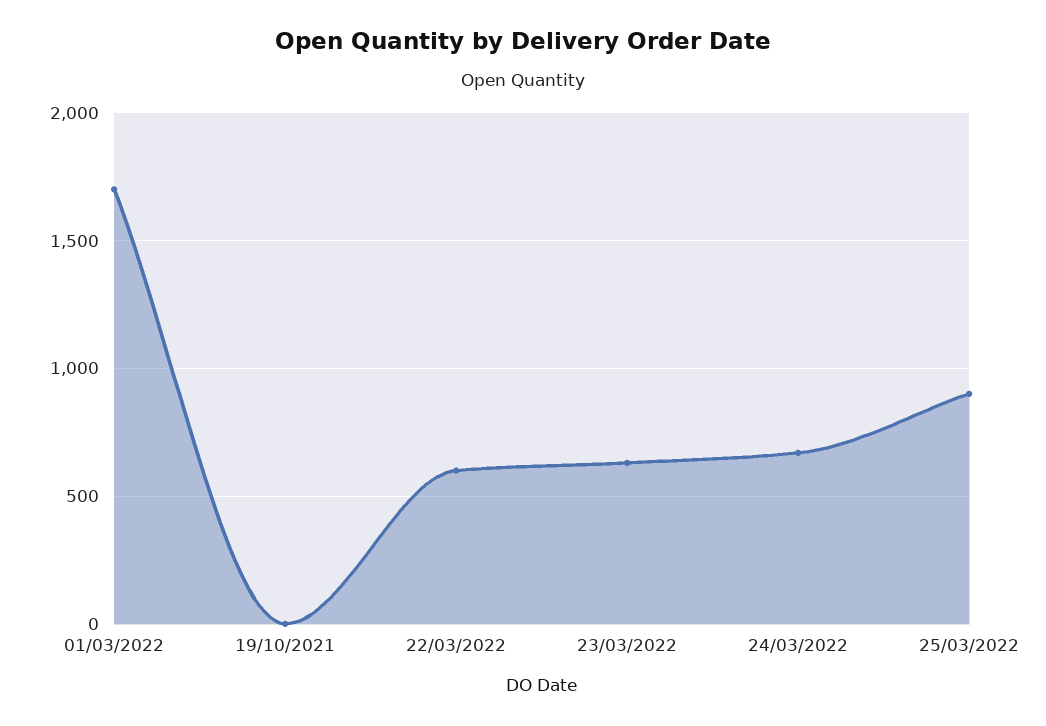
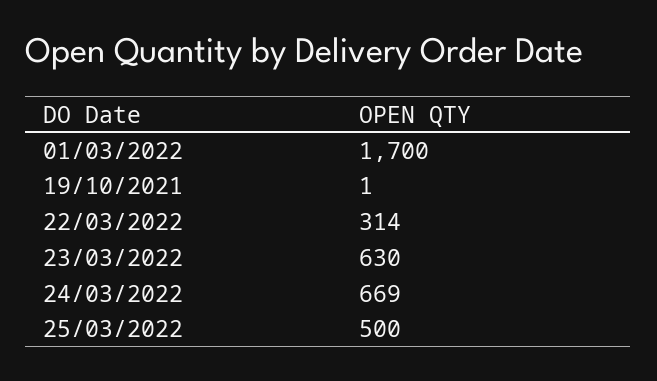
  {
    "01/03/2022": 1700,
    "19/10/2021": 1,
-   "22/03/2022": 600,
+   "22/03/2022": 314,
    "23/03/2022": 630,
    "24/03/2022": 669,
-   "25/03/2022": 900
+   "25/03/2022": 500
  }

